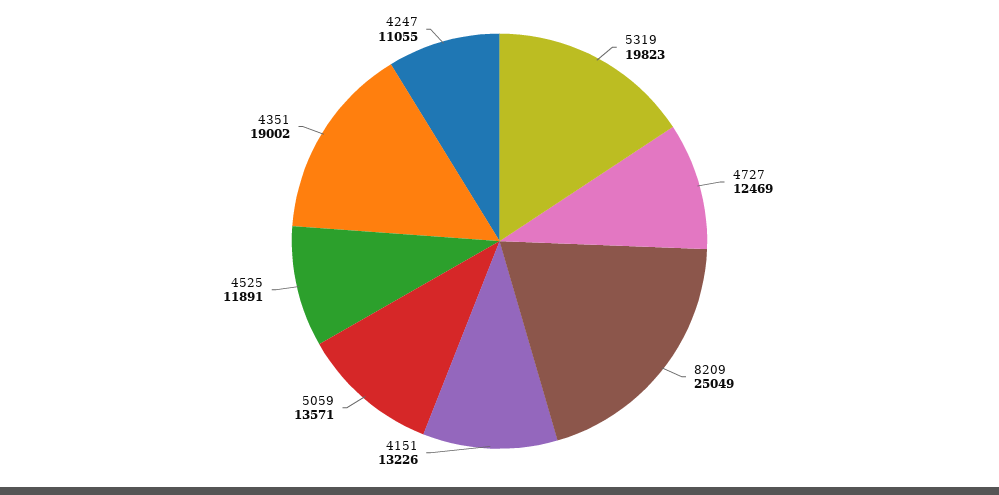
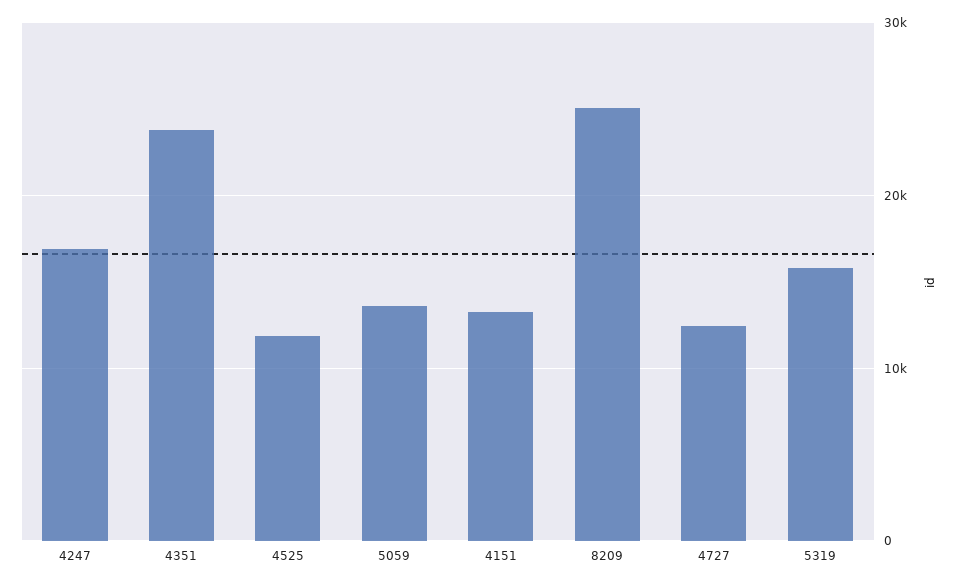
  {
-   "5319": 19823,
+   "5319": 16000,
    "4727": 12469,
    "8209": 25049,
    "4151": 13226,
    "5059": 13571,
    "4525": 11891,
-   "4351": 19002,
+   "4351": 24000,
-   "4247": 11055
+   "4247": 17000
  }

